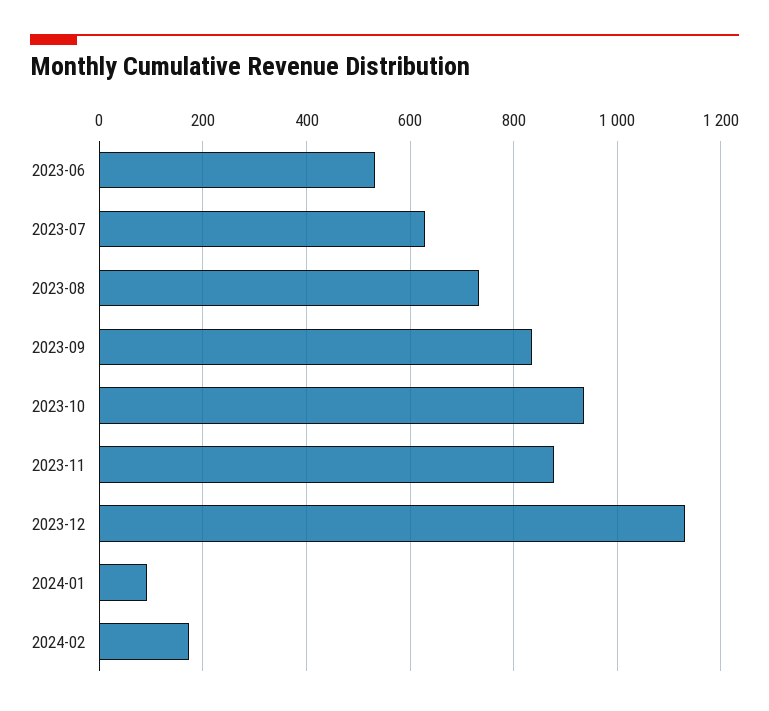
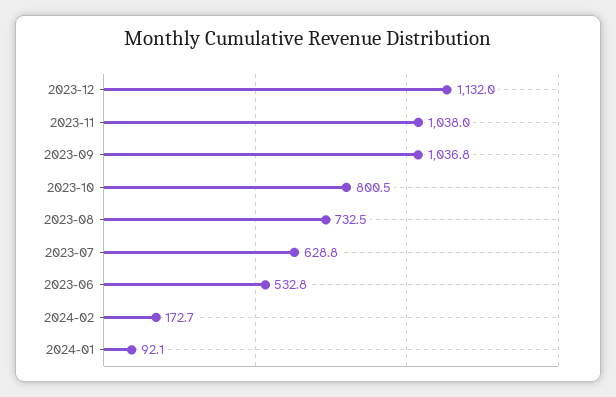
  {
    "2023-06": 532.8,
    "2023-07": 628.8,
    "2023-08": 732.5,
-   "2023-09": 840,
+   "2023-09": 1036.8,
-   "2023-10": 940,
+   "2023-10": 800.5,
-   "2023-11": 880,
+   "2023-11": 1038,
    "2023-12": 1132,
    "2024-01": 92.1,
    "2024-02": 172.7
  }

